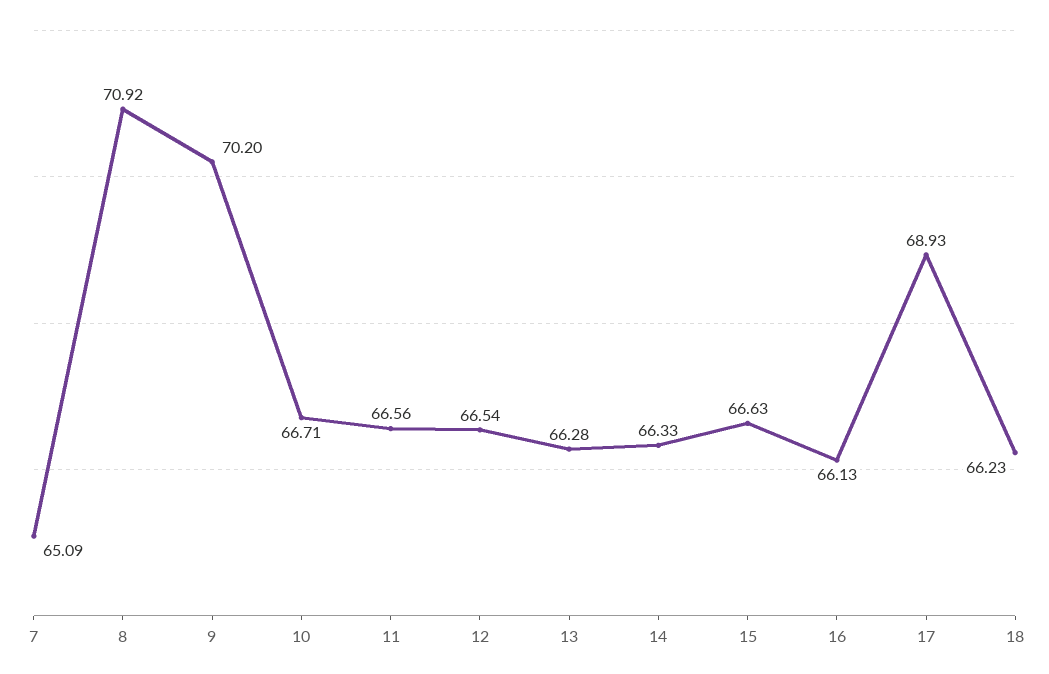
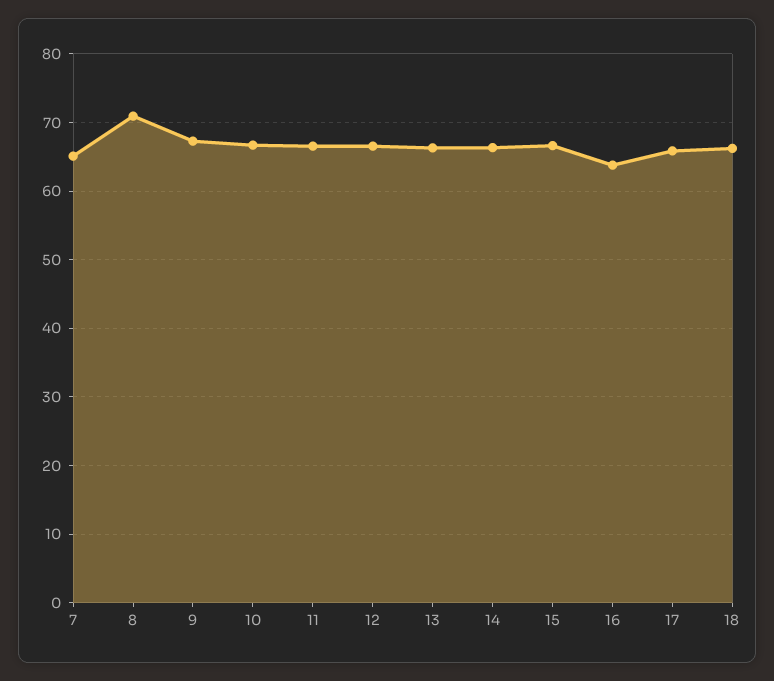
  {
    "7": 65.09,
    "8": 70.92,
-   "9": 70.2,
+   "9": 67,
    "10": 66.71,
    "11": 66.56,
    "12": 66.54,
    "13": 66.28,
    "14": 66.33,
    "15": 66.63,
-   "16": 66.13,
+   "16": 64,
-   "17": 68.93,
+   "17": 66,
    "18": 66.23
  }

